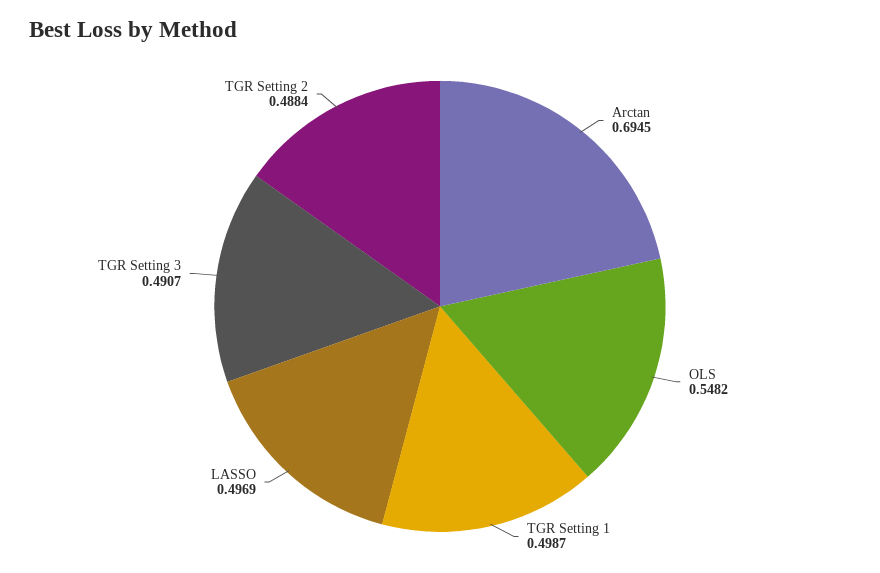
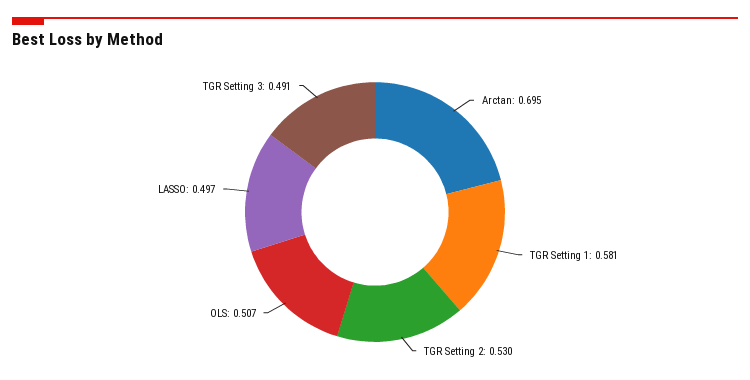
  {
    "Arctan": 0.6945,
-   "OLS": 0.5482,
+   "OLS": 0.507,
-   "TGR Setting 1": 0.4987,
+   "TGR Setting 1": 0.581,
    "LASSO": 0.4969,
    "TGR Setting 3": 0.4907,
-   "TGR Setting 2": 0.4884
+   "TGR Setting 2": 0.53
  }

